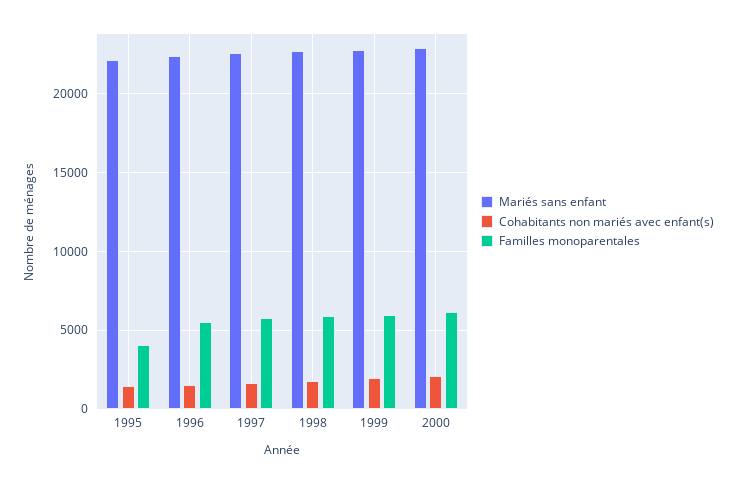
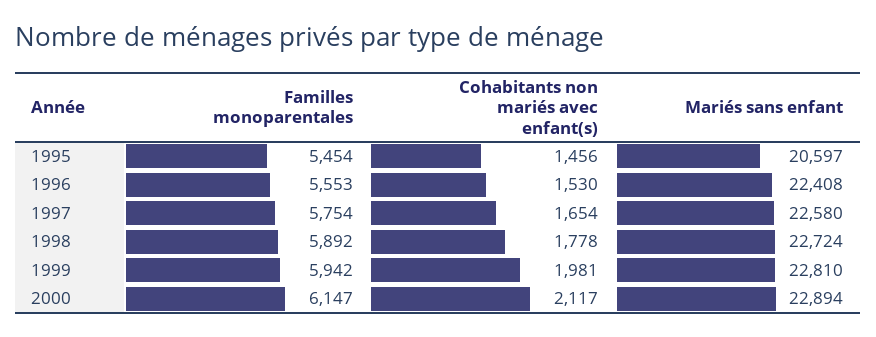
  {
    "Mariés sans enfant": {
-     "1995": 22000,
+     "1995": 20597,
      "1996": 22408,
      "1997": 22580,
      "1998": 22724,
      "1999": 22810,
      "2000": 22894
    },
    "Cohabitants non mariés avec enfant(s)": {
      "1995": 1456,
      "1996": 1530,
      "1997": 1654,
      "1998": 1778,
      "1999": 1981,
      "2000": 2117
    },
    "Familles monoparentales": {
-     "1995": 4000,
+     "1995": 5454,
      "1996": 5553,
      "1997": 5754,
      "1998": 5892,
      "1999": 5942,
      "2000": 6147
    }
  }

